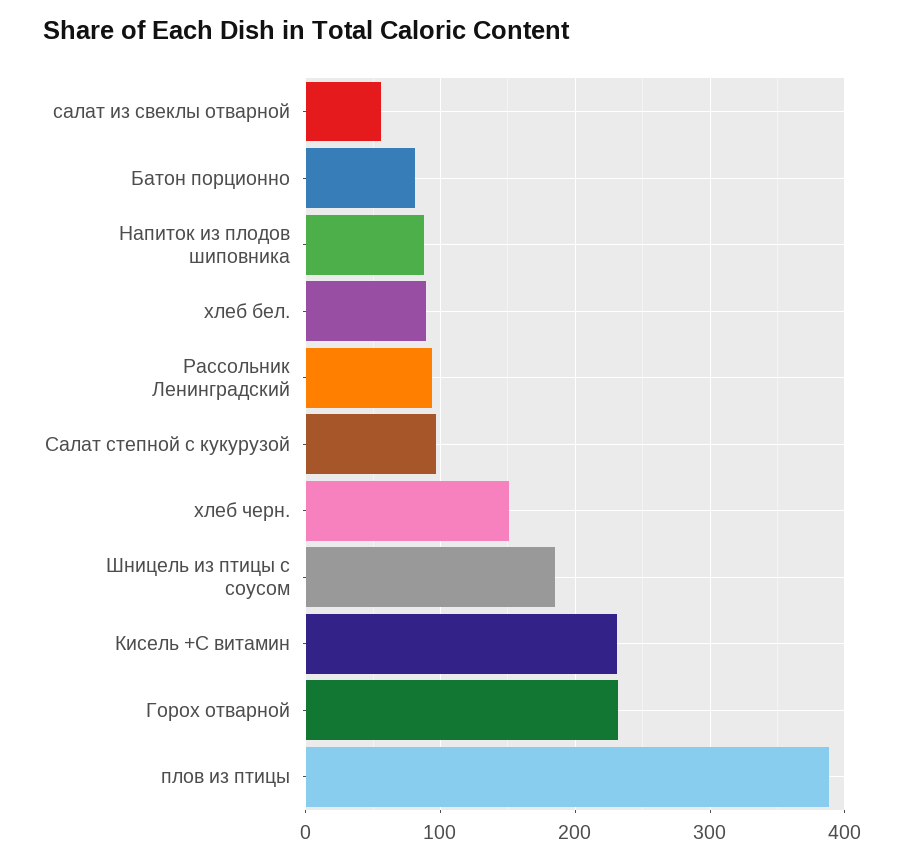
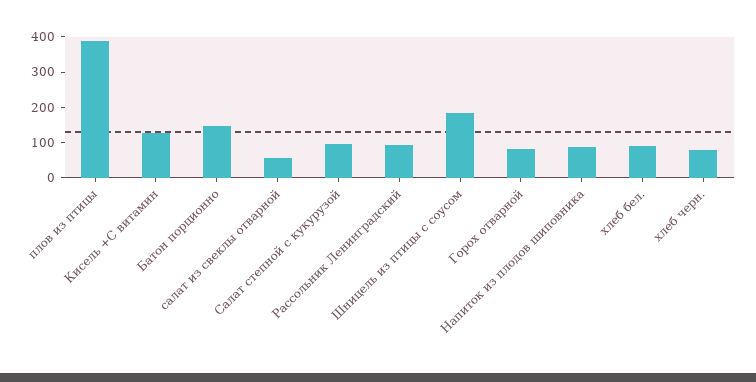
  {
    "салат из свеклы отварной": 60,
-   "Батон порционно": 80,
+   "Батон порционно": 150,
    "Напиток из плодов шиповника": 90,
    "хлеб бел.": 90,
    "Рассольник Ленинградский": 90,
    "Салат степной с кукурузой": 100,
-   "хлеб черн.": 150,
+   "хлеб черн.": 75,
    "Шницель из птицы с соусом": 190,
-   "Кисель +С витамин": 230,
+   "Кисель +С витамин": 125,
-   "Горох отварной": 230,
+   "Горох отварной": 75,
    "плов из птицы": 390
  }

